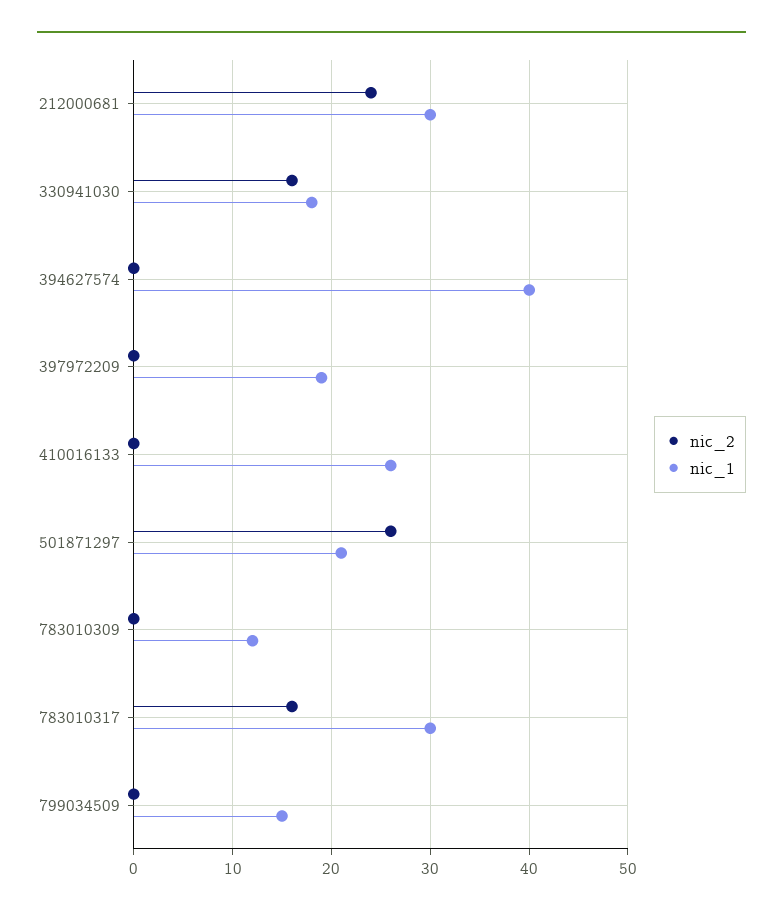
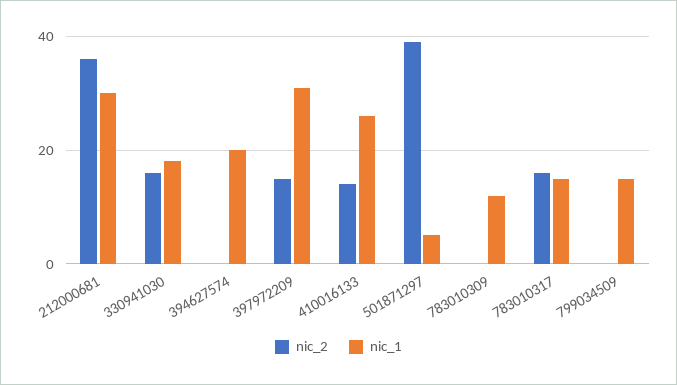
  {
    "nic_2": {
-     "212000681": 24,
+     "212000681": 35,
      "330941030": 16,
      "394627574": 0,
-     "397972209": 0,
+     "397972209": 15,
-     "410016133": 0,
+     "410016133": 15,
-     "501871297": 26,
+     "501871297": 40,
      "783010309": 0,
      "783010317": 16,
      "799034509": 0
    },
    "nic_1": {
      "212000681": 30,
      "330941030": 18,
-     "394627574": 40,
+     "394627574": 20,
-     "397972209": 19,
+     "397972209": 30,
      "410016133": 26,
-     "501871297": 21,
+     "501871297": 5,
      "783010309": 12,
-     "783010317": 30,
+     "783010317": 15,
      "799034509": 15
    }
  }

